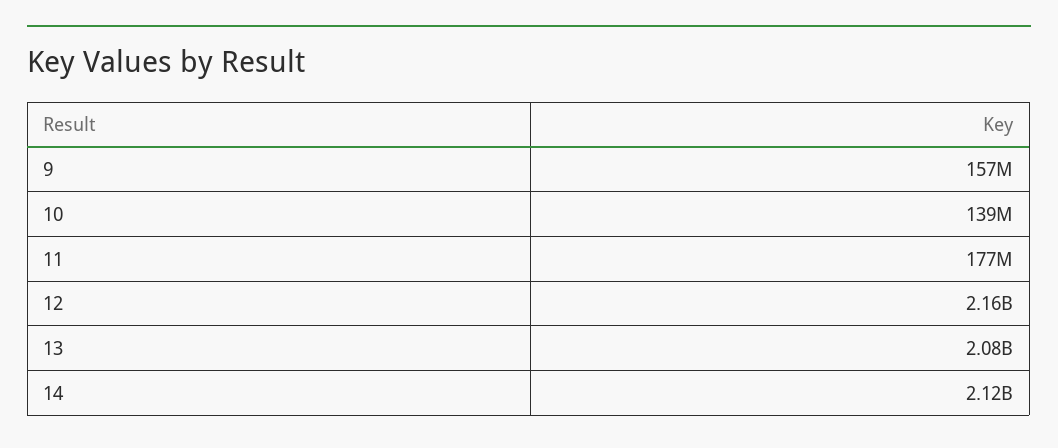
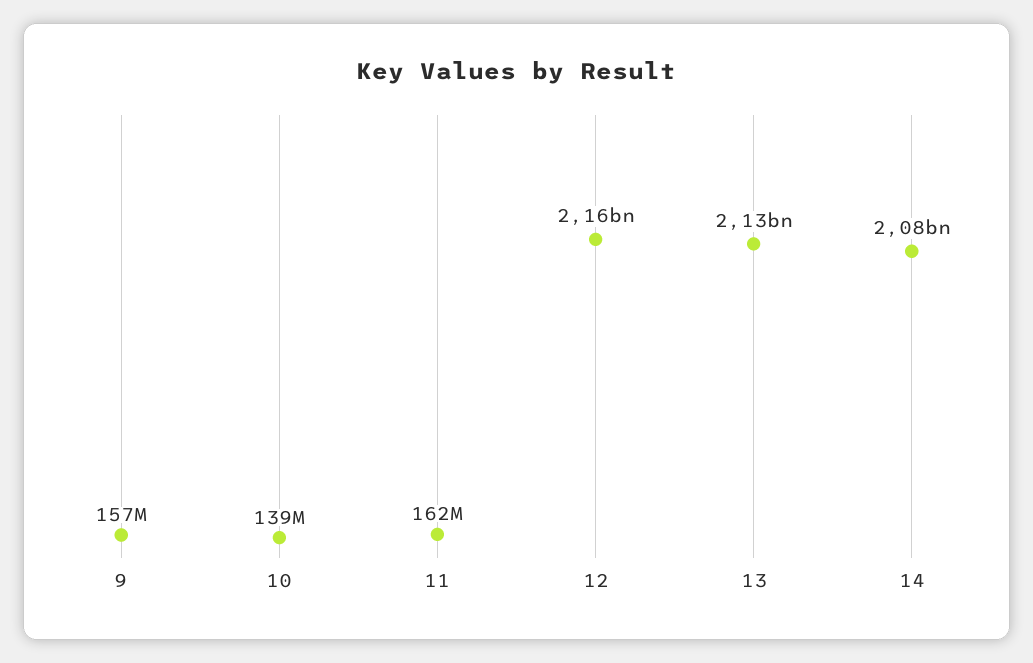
  {
    "9": 157000000,
    "10": 139000000,
-   "11": 177000000,
+   "11": 162000000,
    "12": 2160000000,
-   "13": 2080000000,
+   "13": 2130000000,
-   "14": 2120000000
+   "14": 2080000000
  }

